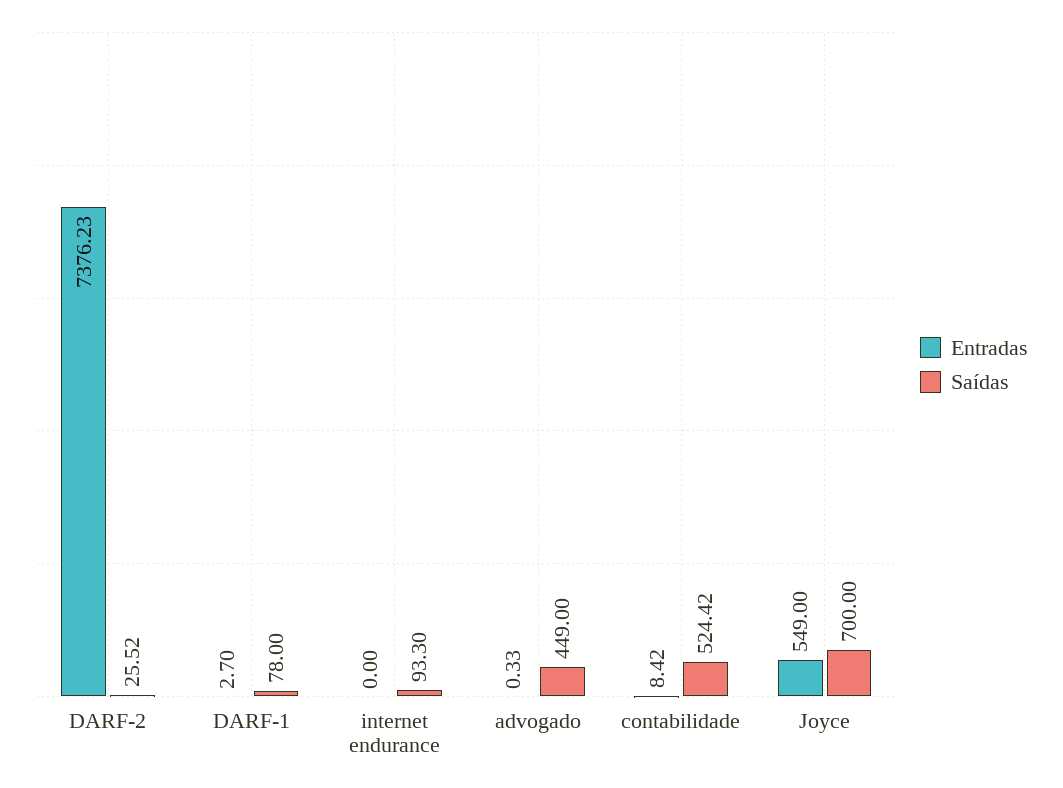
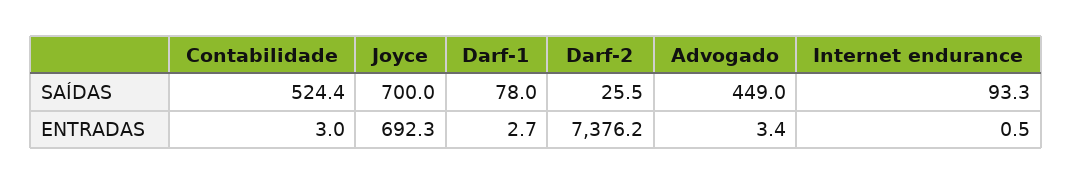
  {
    "Entradas": {
      "DARF-2": 7376.23,
      "DARF-1": 2.7,
-     "internet endurance": 0,
+     "internet endurance": 0.5,
-     "advogado": 0.33,
+     "advogado": 3.4,
-     "contabilidade": 8.42,
+     "contabilidade": 3,
-     "Joyce": 549
+     "Joyce": 692.3
    },
    "Saídas": {
      "DARF-2": 25.52,
      "DARF-1": 78,
      "internet endurance": 93.3,
      "advogado": 449,
      "contabilidade": 524.42,
      "Joyce": 700
    }
  }

